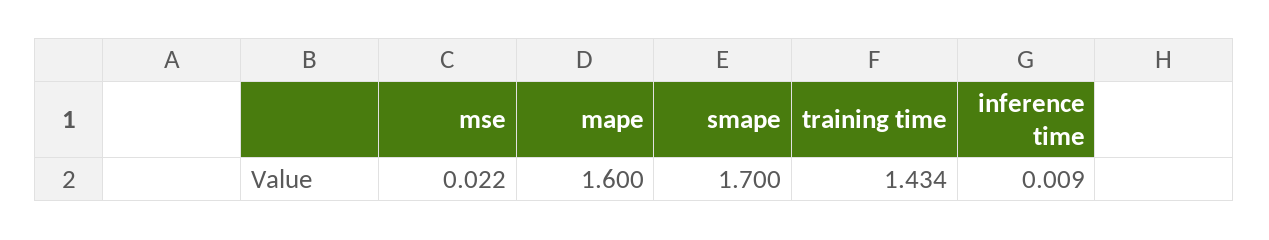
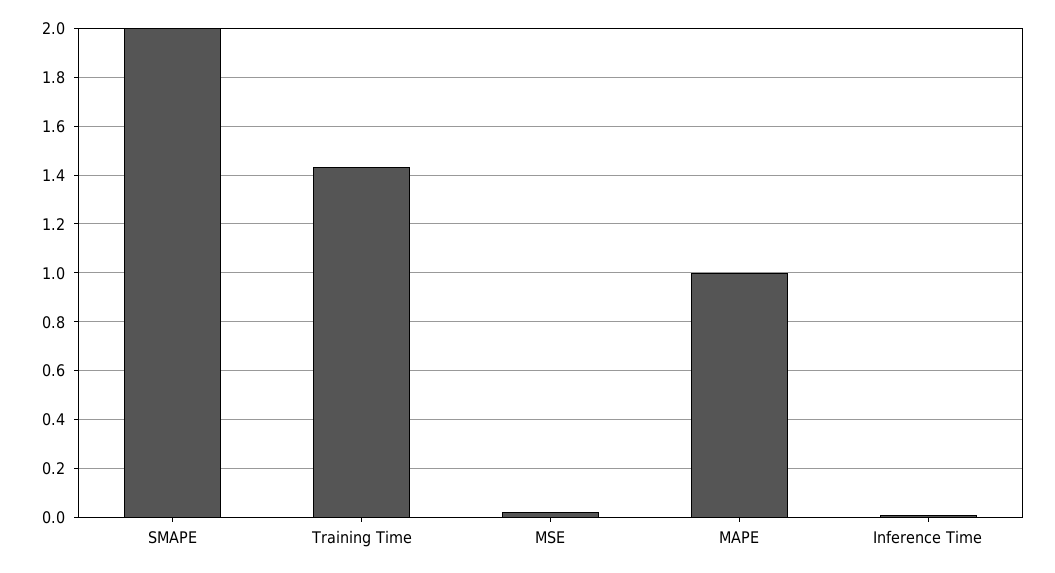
  {
    "mse": 0.022,
-   "mape": 1.6,
+   "mape": 1,
-   "smape": 1.7,
+   "smape": 2,
    "training time": 1.434,
    "inference time": 0.009
  }

